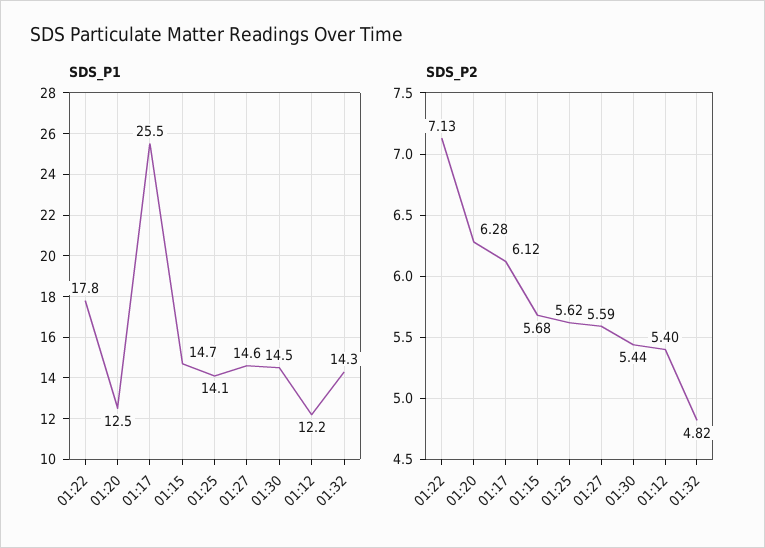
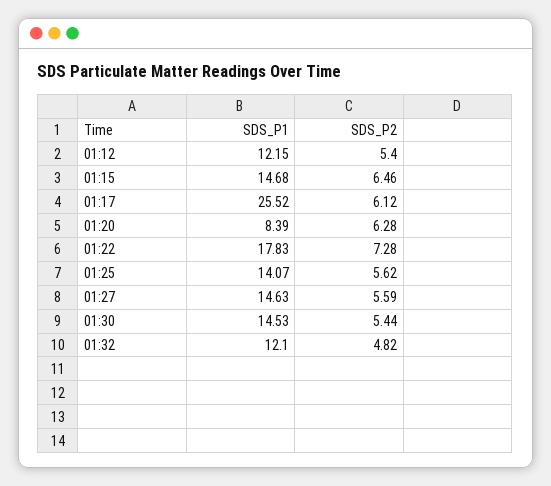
  {
    "SDS_P1": {
      "01:22": 17.83,
-     "01:20": 12.5,
+     "01:20": 8.39,
      "01:17": 25.52,
      "01:15": 14.68,
      "01:25": 14.07,
      "01:27": 14.63,
      "01:30": 14.53,
      "01:12": 12.15,
-     "01:32": 14.3
+     "01:32": 12.1
    },
    "SDS_P2": {
-     "01:22": 7.13,
+     "01:22": 7.28,
      "01:20": 6.28,
      "01:17": 6.12,
-     "01:15": 5.68,
+     "01:15": 6.46,
      "01:25": 5.62,
      "01:27": 5.59,
      "01:30": 5.44,
      "01:12": 5.4,
      "01:32": 4.82
    }
  }

